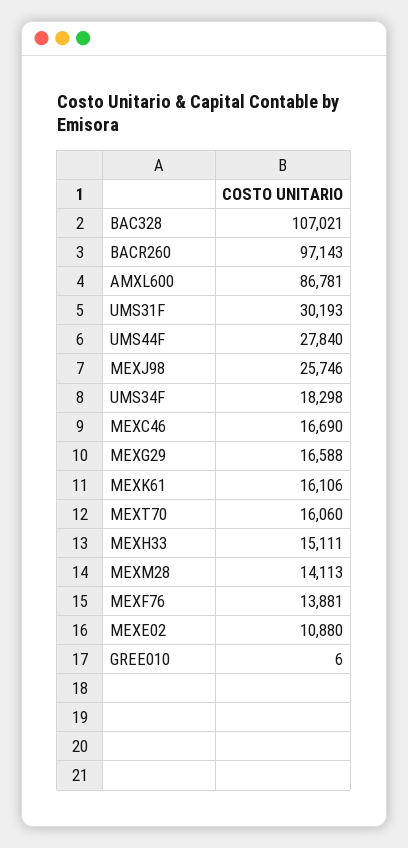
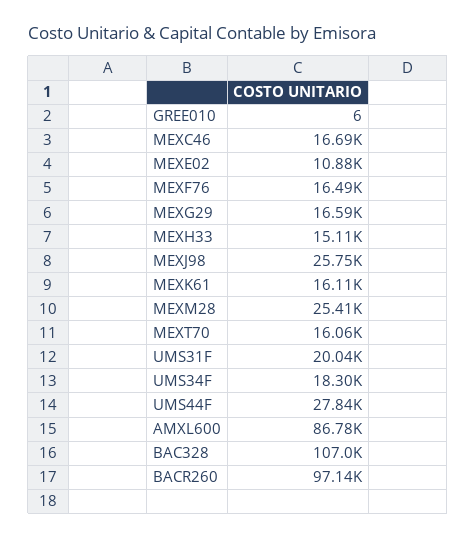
  {
    "BAC328": 107021,
    "BACR260": 97143,
    "AMXL600": 86781,
-   "UMS31F": 30193,
+   "UMS31F": 20040,
    "UMS44F": 27840,
    "MEXJ98": 25746,
    "UMS34F": 18298,
    "MEXC46": 16690,
    "MEXG29": 16588,
    "MEXK61": 16106,
    "MEXT70": 16060,
    "MEXH33": 15111,
-   "MEXM28": 14113,
+   "MEXM28": 25410,
-   "MEXF76": 13881,
+   "MEXF76": 16490,
    "MEXE02": 10880,
    "GREE010": 6
  }

